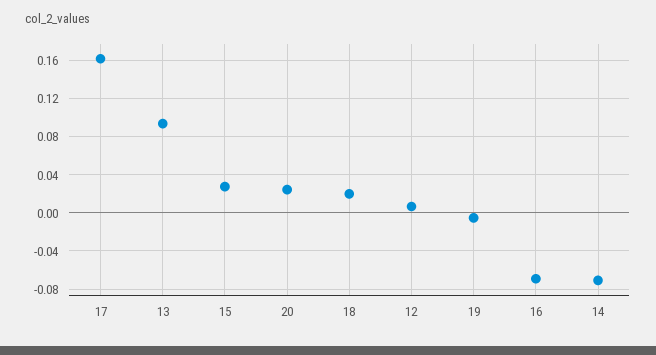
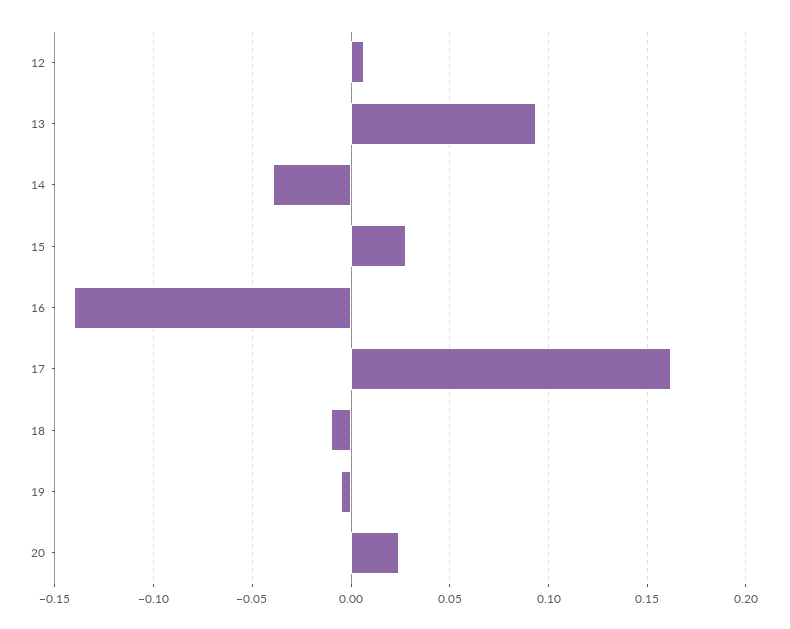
  {
    "17": 0.16,
    "13": 0.095,
    "15": 0.03,
    "20": 0.025,
-   "18": 0.02,
+   "18": -0.01,
    "12": 0.005,
    "19": -0.005,
-   "16": -0.07,
+   "16": -0.14,
-   "14": -0.07
+   "14": -0.04
  }

